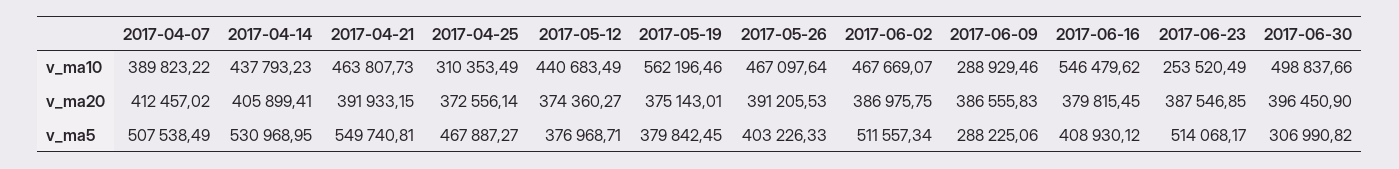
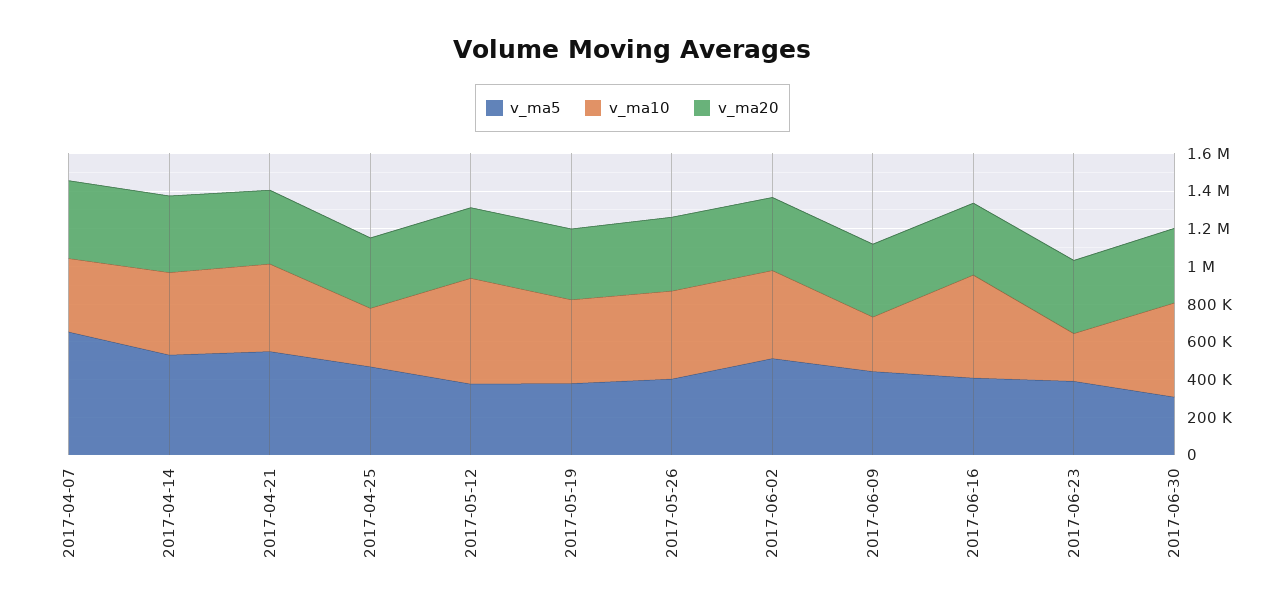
  {
    "v_ma10": {
      "2017-04-07": 389823.22,
      "2017-04-14": 437793.23,
      "2017-04-21": 463807.73,
      "2017-04-25": 310353.49,
-     "2017-05-12": 440683.49,
+     "2017-05-12": 550000,
-     "2017-05-19": 562196.46,
+     "2017-05-19": 450000,
      "2017-05-26": 467097.64,
      "2017-06-02": 467669.07,
      "2017-06-09": 288929.46,
      "2017-06-16": 546479.62,
      "2017-06-23": 253520.49,
      "2017-06-30": 498837.66
    },
    "v_ma20": {
      "2017-04-07": 412457.02,
      "2017-04-14": 405899.41,
      "2017-04-21": 391933.15,
      "2017-04-25": 372556.14,
      "2017-05-12": 374360.27,
      "2017-05-19": 375143.01,
      "2017-05-26": 391205.53,
      "2017-06-02": 386975.75,
      "2017-06-09": 386555.83,
      "2017-06-16": 379815.45,
      "2017-06-23": 387546.85,
      "2017-06-30": 396450.9
    },
    "v_ma5": {
-     "2017-04-07": 507538.49,
+     "2017-04-07": 650000,
      "2017-04-14": 530968.95,
      "2017-04-21": 549740.81,
      "2017-04-25": 467887.27,
      "2017-05-12": 376968.71,
      "2017-05-19": 379842.45,
      "2017-05-26": 403226.33,
      "2017-06-02": 511557.34,
-     "2017-06-09": 288225.06,
+     "2017-06-09": 450000,
      "2017-06-16": 408930.12,
-     "2017-06-23": 514068.17,
+     "2017-06-23": 400000,
      "2017-06-30": 306990.82
    }
  }

